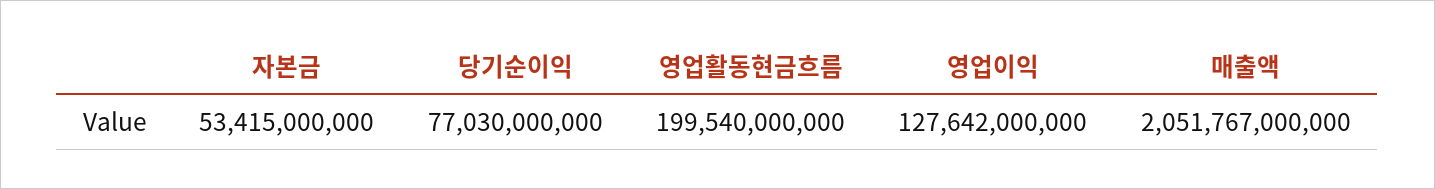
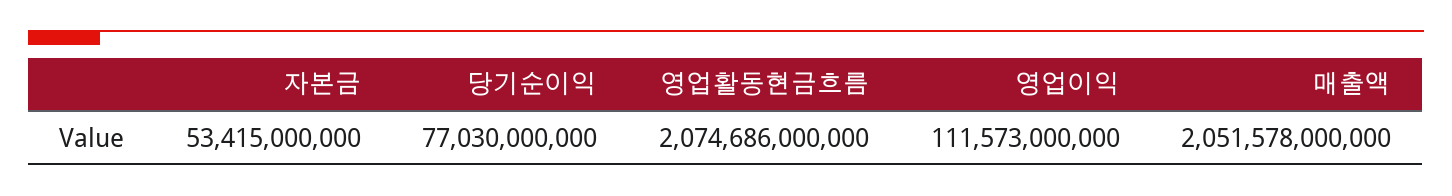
  {
    "자본금": 53415000000,
    "당기순이익": 77030000000,
-   "영업활동현금흐름": 199540000000,
+   "영업활동현금흐름": 2074686000000,
-   "영업이익": 127642000000,
+   "영업이익": 111573000000,
-   "매출액": 2051767000000
+   "매출액": 2051578000000
  }

